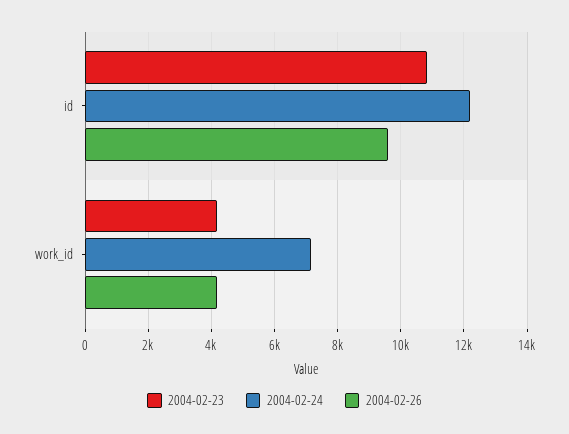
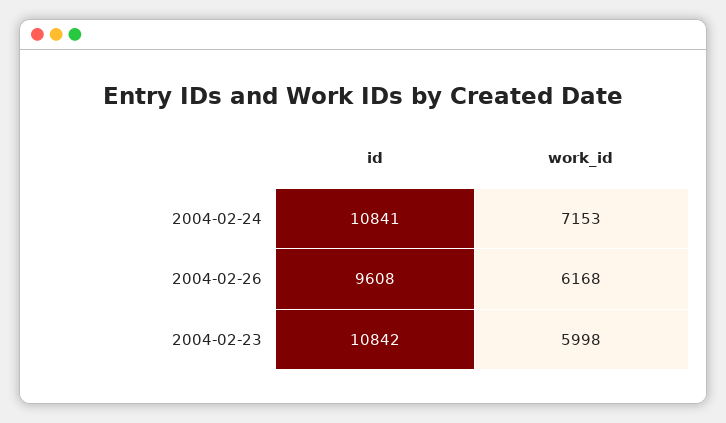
  {
    "2004-02-23": {
      "id": 10842,
-     "work_id": 4200
+     "work_id": 5998
    },
    "2004-02-24": {
-     "id": 12200,
+     "id": 10841,
      "work_id": 7153
    },
    "2004-02-26": {
      "id": 9608,
-     "work_id": 4200
+     "work_id": 6168
    }
  }

